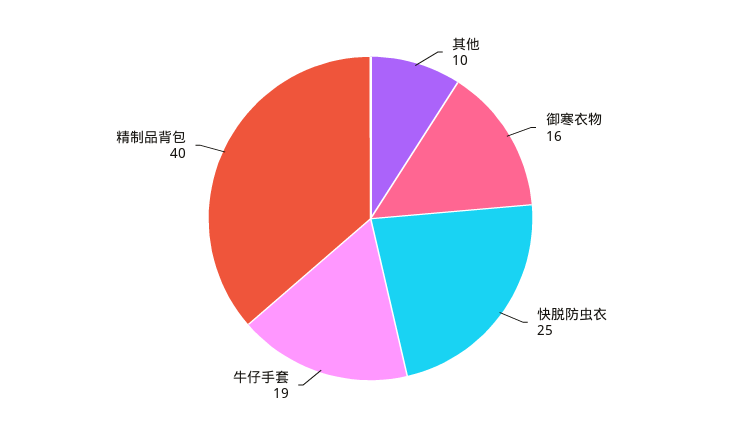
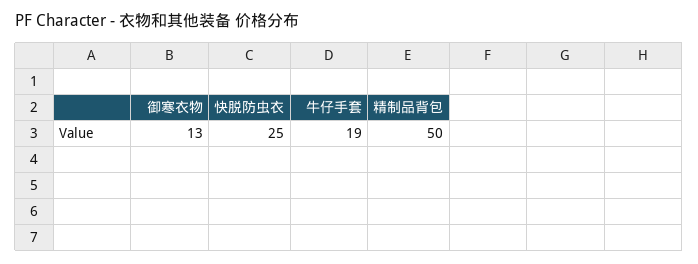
  {
-   "其他": 10,
-   "御寒衣物": 16,
+   "御寒衣物": 13,
    "快脱防虫衣": 25,
    "牛仔手套": 19,
-   "精制品背包": 40
+   "精制品背包": 50
  }

